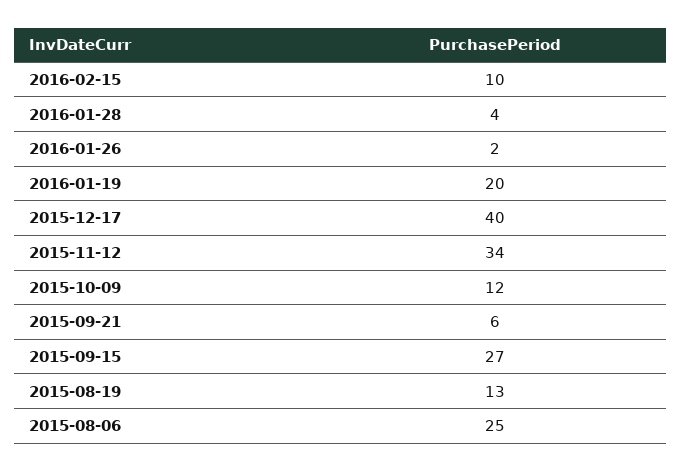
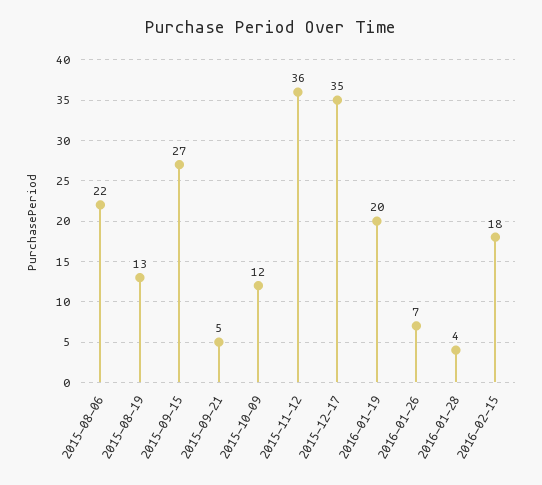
  {
-   "2016-02-15": 10,
+   "2016-02-15": 18,
    "2016-01-28": 4,
-   "2016-01-26": 2,
+   "2016-01-26": 7,
    "2016-01-19": 20,
-   "2015-12-17": 40,
+   "2015-12-17": 35,
-   "2015-11-12": 34,
+   "2015-11-12": 36,
    "2015-10-09": 12,
-   "2015-09-21": 6,
+   "2015-09-21": 5,
    "2015-09-15": 27,
    "2015-08-19": 13,
-   "2015-08-06": 25
+   "2015-08-06": 22
  }

